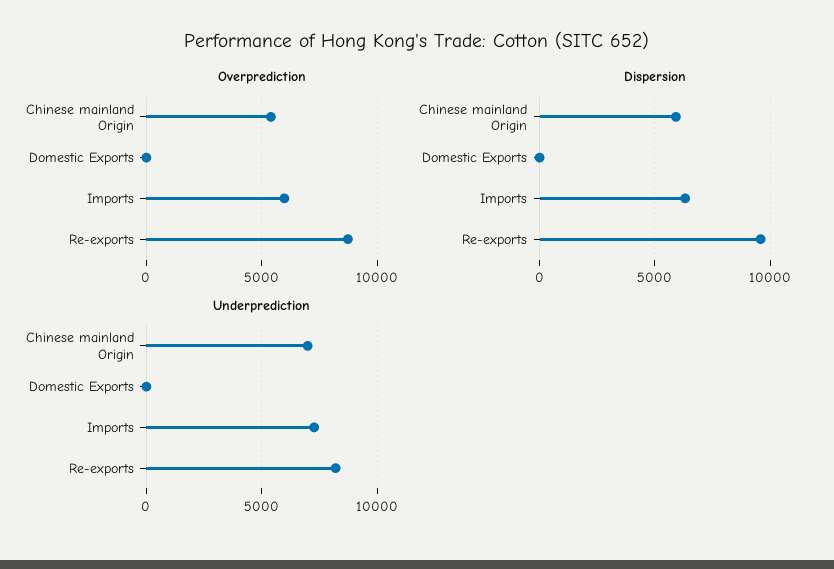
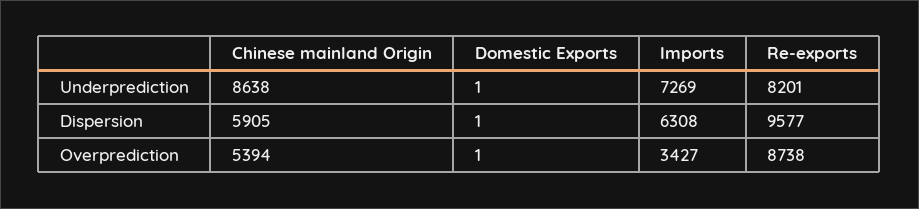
  {
    "Overprediction": {
      "Chinese mainland Origin": 5394,
      "Domestic Exports": 1,
-     "Imports": 6000,
+     "Imports": 3427,
      "Re-exports": 8738
    },
    "Dispersion": {
      "Chinese mainland Origin": 5905,
      "Domestic Exports": 1,
      "Imports": 6308,
      "Re-exports": 9577
    },
    "Underprediction": {
-     "Chinese mainland Origin": 7000,
+     "Chinese mainland Origin": 8638,
      "Domestic Exports": 1,
      "Imports": 7269,
      "Re-exports": 8201
    }
  }

